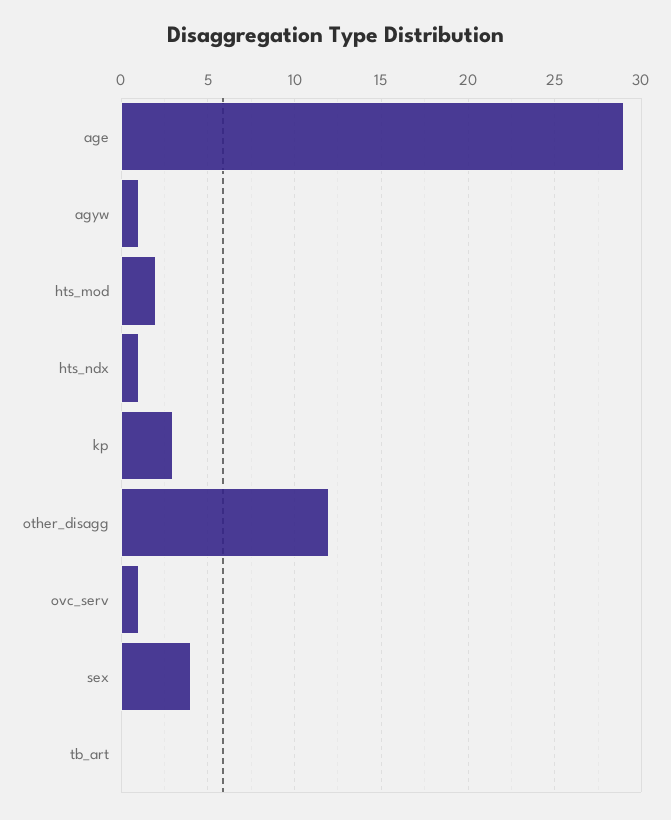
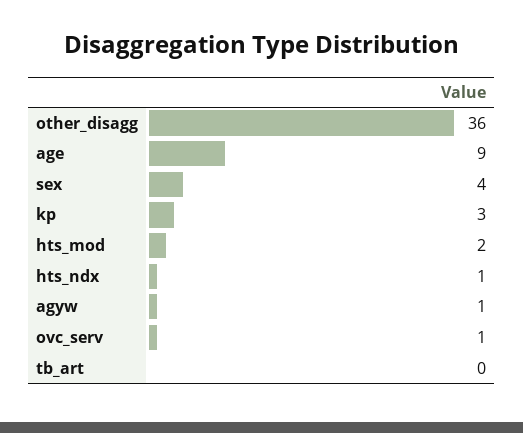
  {
-   "age": 29,
+   "age": 9,
    "agyw": 1,
    "hts_mod": 2,
    "hts_ndx": 1,
    "kp": 3,
-   "other_disagg": 12,
+   "other_disagg": 36,
    "ovc_serv": 1,
    "sex": 4,
    "tb_art": 0
  }

